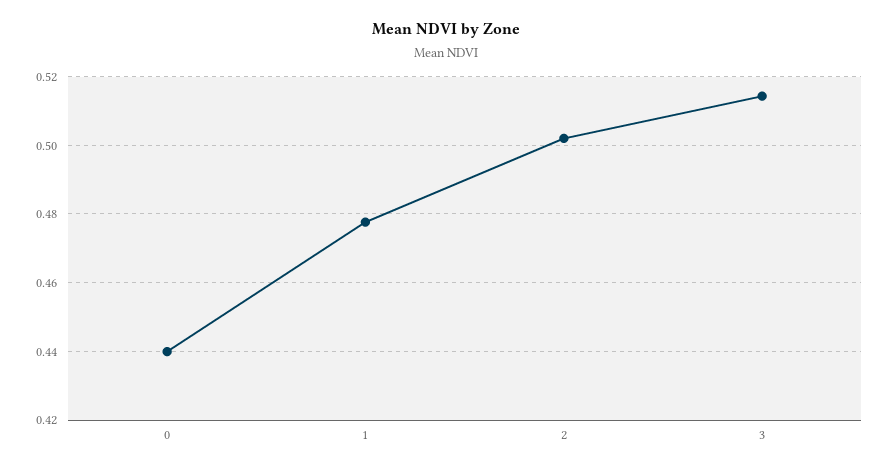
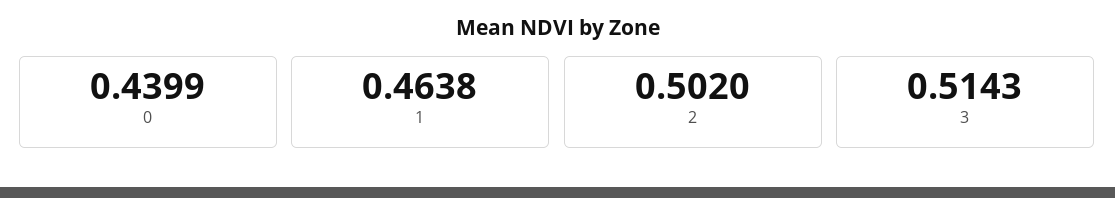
  {
    "0": 0.4399,
-   "1": 0.478,
+   "1": 0.4638,
    "2": 0.502,
    "3": 0.5143
  }

